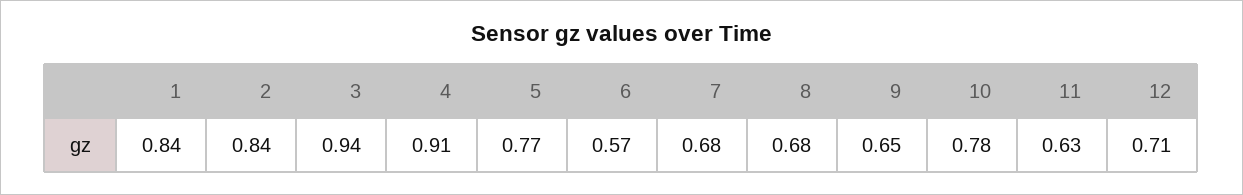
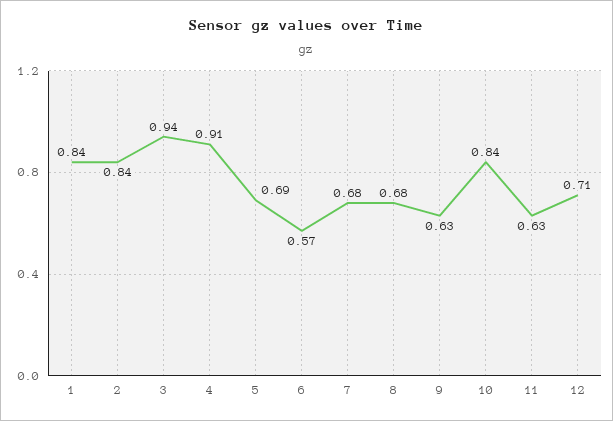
  {
    "1": 0.84,
    "2": 0.84,
    "3": 0.94,
    "4": 0.91,
-   "5": 0.77,
+   "5": 0.69,
    "6": 0.57,
    "7": 0.68,
    "8": 0.68,
-   "9": 0.65,
+   "9": 0.63,
-   "10": 0.78,
+   "10": 0.84,
    "11": 0.63,
    "12": 0.71
  }

